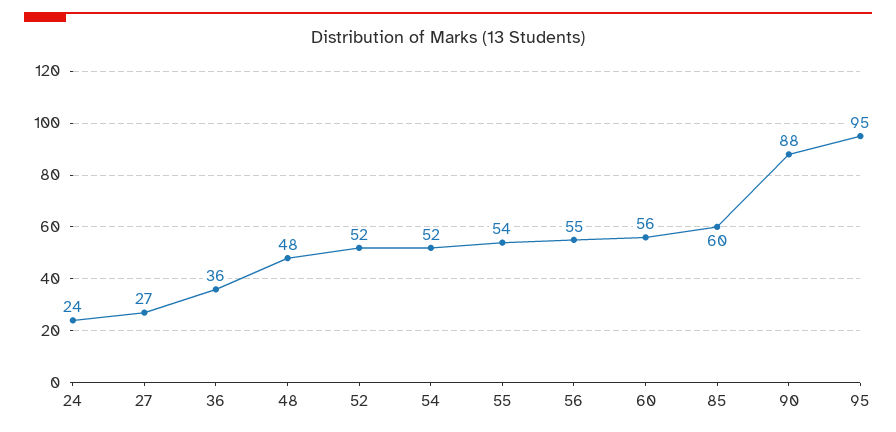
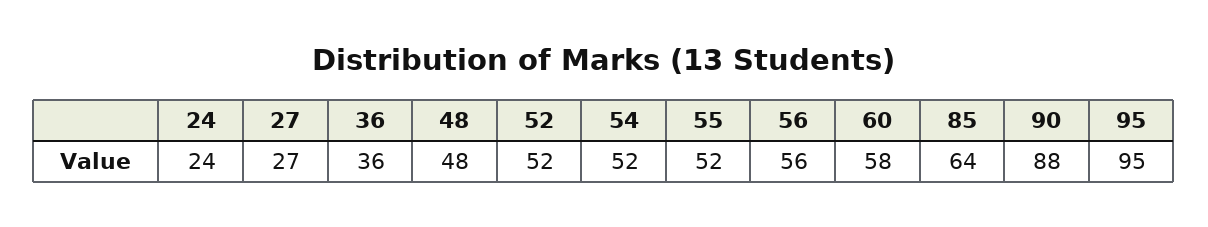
  {
    "24": 24,
    "27": 27,
    "36": 36,
    "48": 48,
    "52": 52,
    "54": 52,
-   "55": 54,
+   "55": 52,
-   "56": 55,
+   "56": 56,
-   "60": 56,
+   "60": 58,
-   "85": 60,
+   "85": 64,
    "90": 88,
    "95": 95
  }

